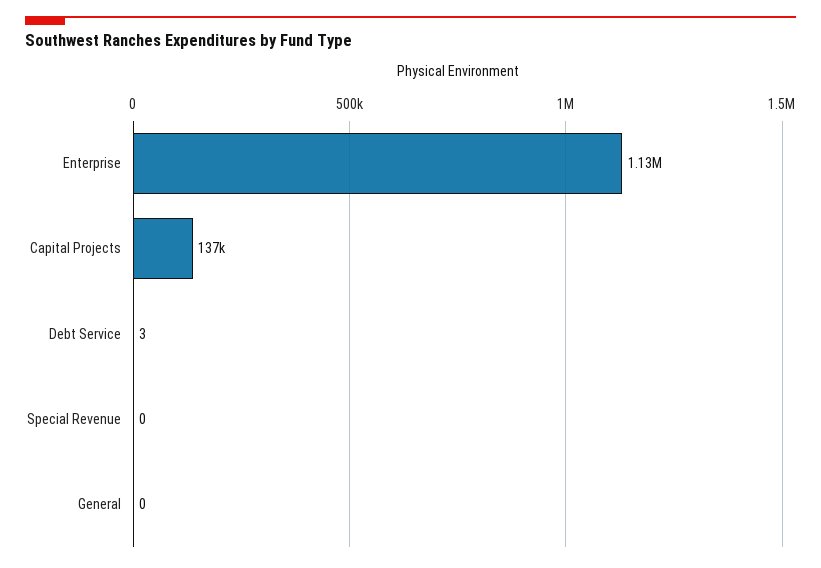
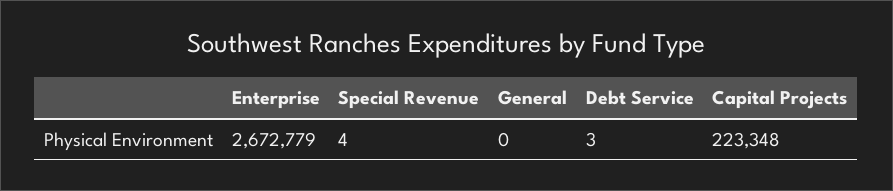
  {
-   "Enterprise": 1130000,
+   "Enterprise": 2672779,
-   "Capital Projects": 137000,
+   "Capital Projects": 223348,
    "Debt Service": 3,
-   "Special Revenue": 0,
+   "Special Revenue": 4,
    "General": 0
  }

